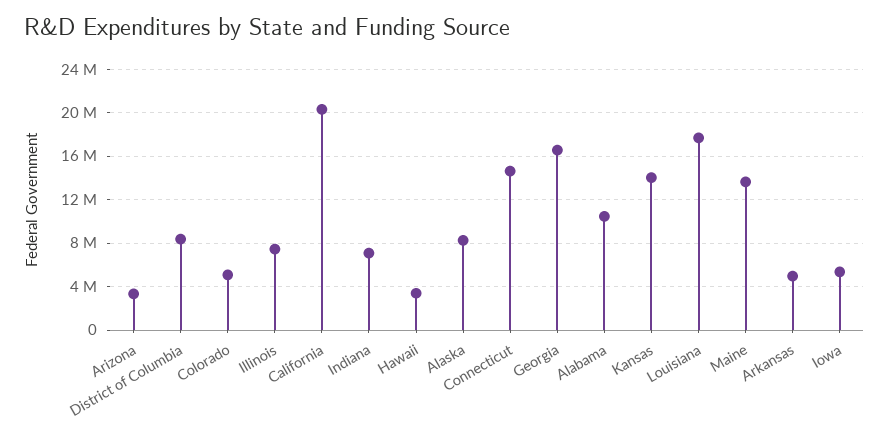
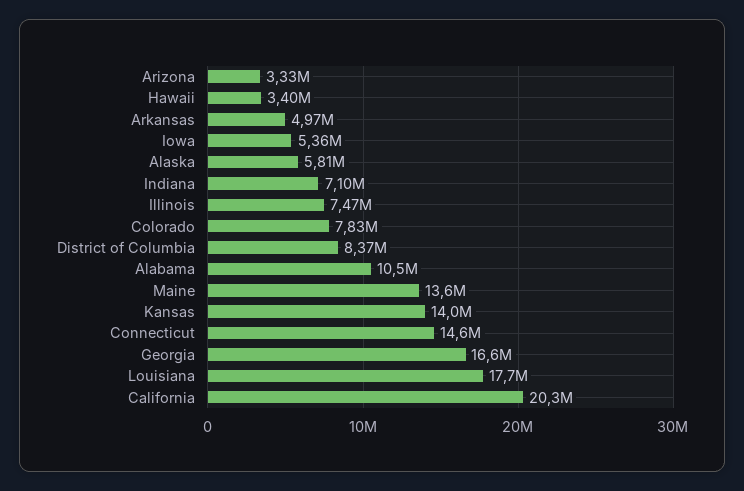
  {
    "Arizona": 3330000,
    "District of Columbia": 8370000,
-   "Colorado": 5000000,
+   "Colorado": 7830000,
    "Illinois": 7470000,
    "California": 20300000,
    "Indiana": 7100000,
    "Hawaii": 3400000,
-   "Alaska": 8000000,
+   "Alaska": 5810000,
    "Connecticut": 14600000,
    "Georgia": 16600000,
    "Alabama": 10500000,
    "Kansas": 14000000,
    "Louisiana": 17700000,
    "Maine": 13600000,
    "Arkansas": 4970000,
    "Iowa": 5360000
  }

